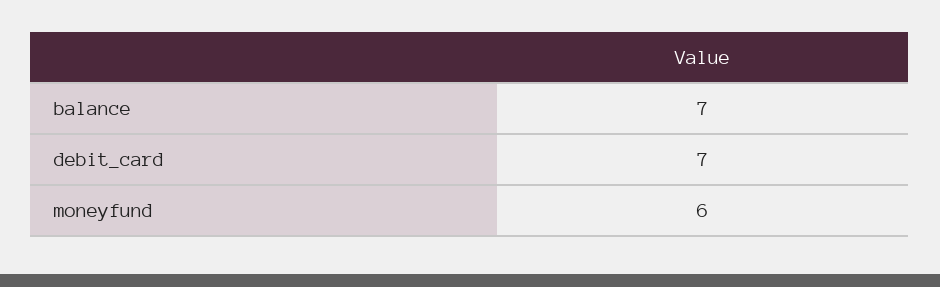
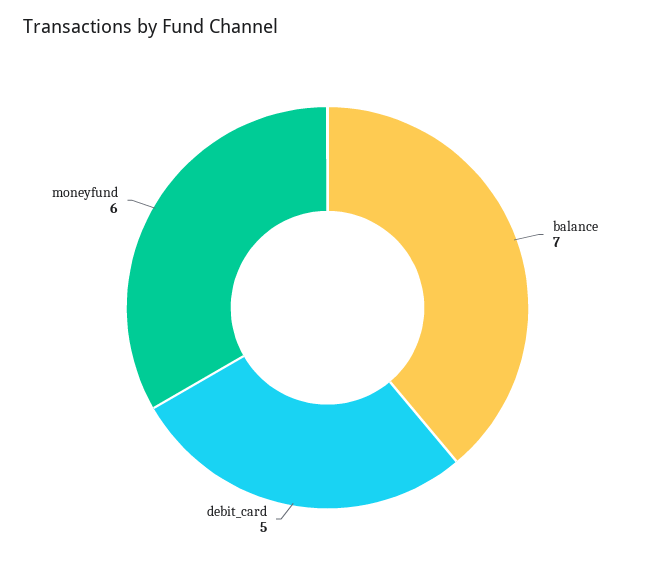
  {
    "balance": 7,
-   "debit_card": 7,
+   "debit_card": 5,
    "moneyfund": 6
  }

